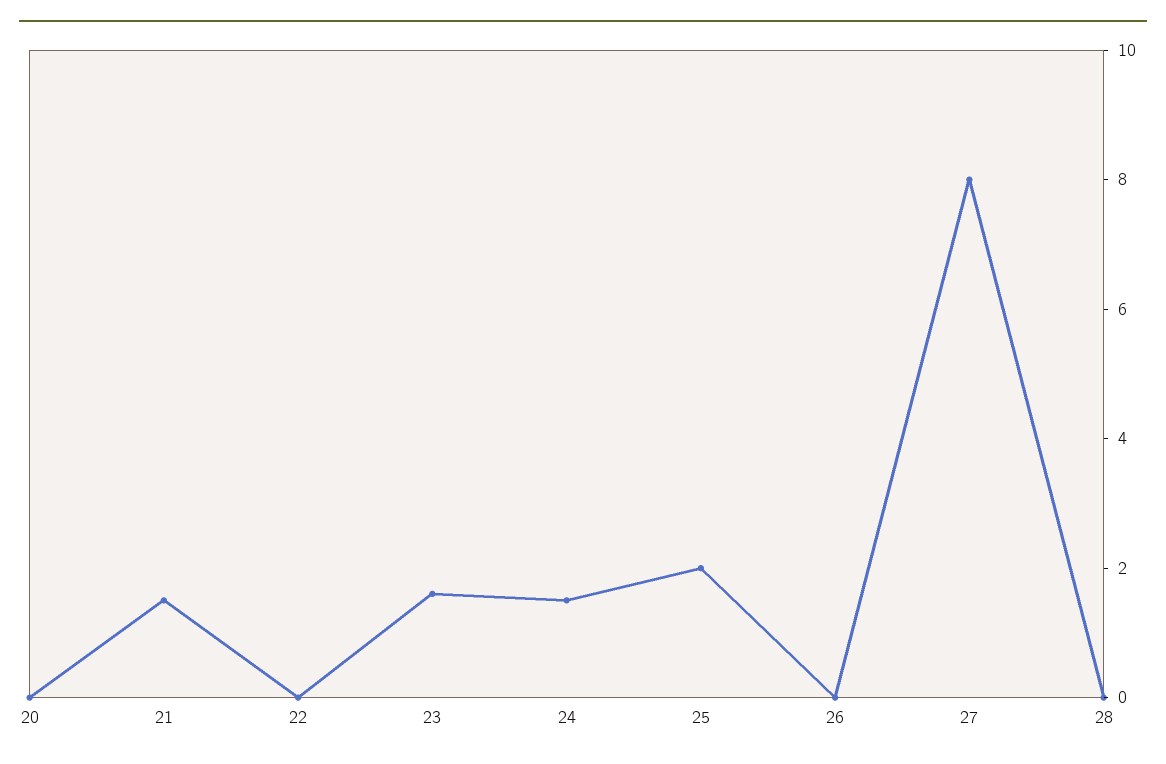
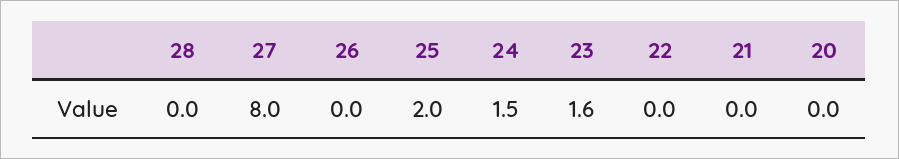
  {
    "20": 0,
-   "21": 1.5,
+   "21": 0,
    "22": 0,
    "23": 1.6,
    "24": 1.5,
    "25": 2,
    "26": 0,
    "27": 8,
    "28": 0
  }

